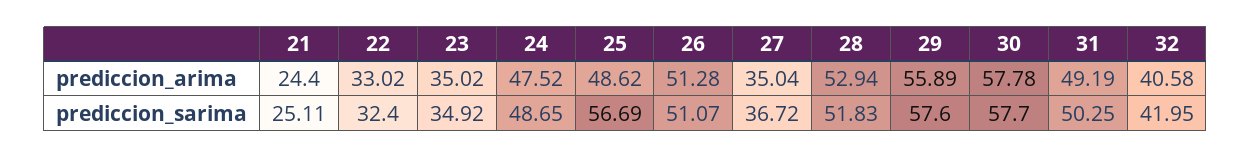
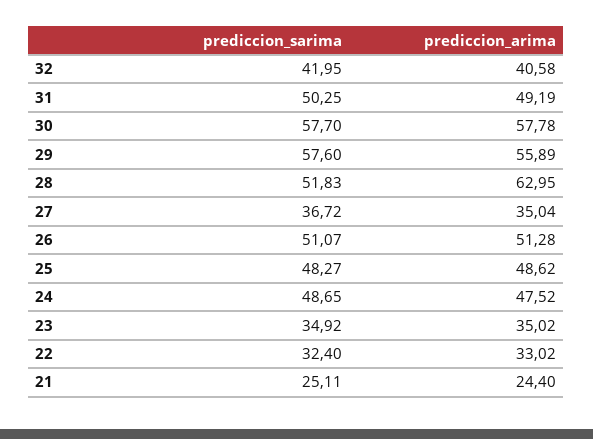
  {
    "21": {
      "prediccion_arima": 24.4,
      "prediccion_sarima": 25.11
    },
    "22": {
      "prediccion_arima": 33.02,
      "prediccion_sarima": 32.4
    },
    "23": {
      "prediccion_arima": 35.02,
      "prediccion_sarima": 34.92
    },
    "24": {
      "prediccion_arima": 47.52,
      "prediccion_sarima": 48.65
    },
    "25": {
      "prediccion_arima": 48.62,
-     "prediccion_sarima": 56.69
+     "prediccion_sarima": 48.27
    },
    "26": {
      "prediccion_arima": 51.28,
      "prediccion_sarima": 51.07
    },
    "27": {
      "prediccion_arima": 35.04,
      "prediccion_sarima": 36.72
    },
    "28": {
-     "prediccion_arima": 52.94,
+     "prediccion_arima": 62.95,
      "prediccion_sarima": 51.83
    },
    "29": {
      "prediccion_arima": 55.89,
      "prediccion_sarima": 57.6
    },
    "30": {
      "prediccion_arima": 57.78,
      "prediccion_sarima": 57.7
    },
    "31": {
      "prediccion_arima": 49.19,
      "prediccion_sarima": 50.25
    },
    "32": {
      "prediccion_arima": 40.58,
      "prediccion_sarima": 41.95
    }
  }

